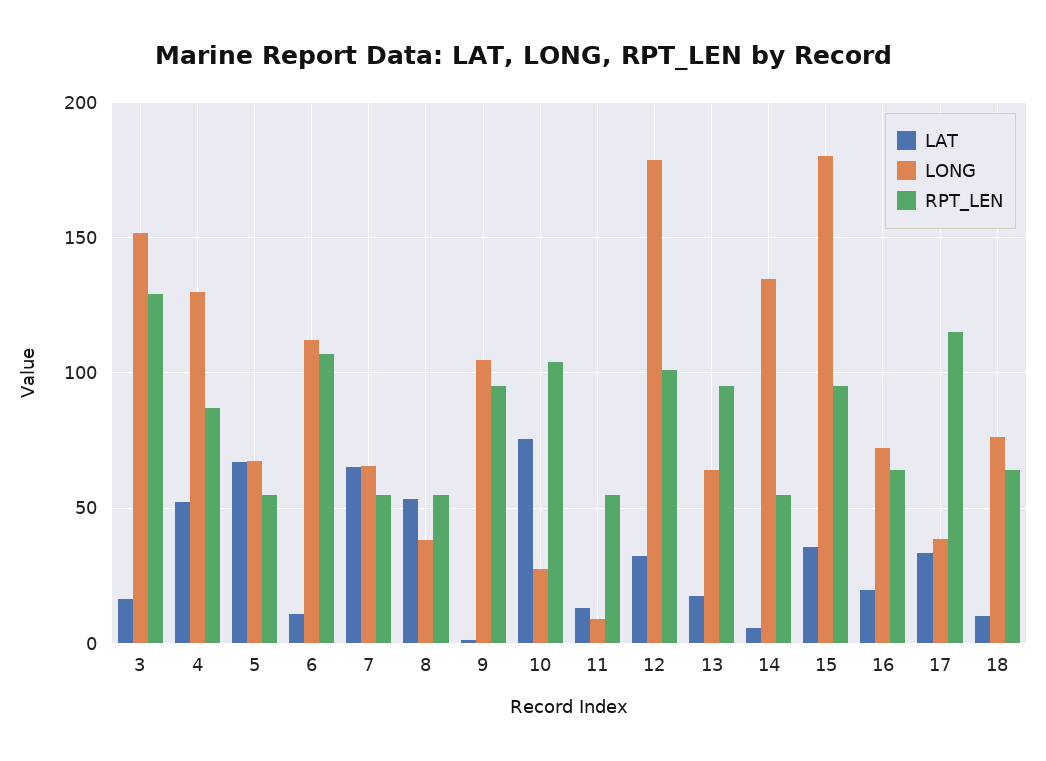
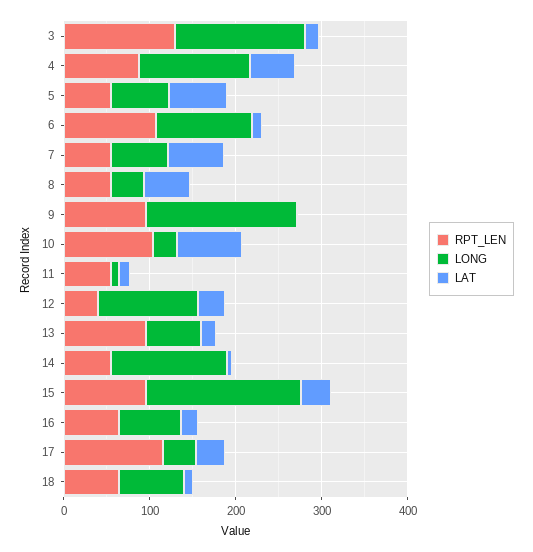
  {
    "LAT": {
      "3": 15,
      "4": 50,
      "5": 65,
      "6": 10,
      "7": 65,
      "8": 55,
      "9": 0,
      "10": 75,
      "11": 15,
      "12": 30,
      "13": 20,
      "14": 5,
      "15": 35,
      "16": 20,
      "17": 35,
      "18": 10
    },
    "LONG": {
      "3": 150,
      "4": 130,
      "5": 70,
      "6": 110,
      "7": 65,
      "8": 40,
-     "9": 105,
+     "9": 180,
      "10": 30,
      "11": 10,
-     "12": 180,
+     "12": 120,
      "13": 65,
      "14": 135,
      "15": 180,
      "16": 70,
      "17": 40,
      "18": 75
    },
    "RPT_LEN": {
      "3": 130,
      "4": 85,
      "5": 55,
      "6": 105,
      "7": 55,
      "8": 55,
      "9": 95,
      "10": 105,
      "11": 55,
-     "12": 100,
+     "12": 40,
      "13": 95,
      "14": 55,
      "15": 95,
      "16": 65,
      "17": 115,
      "18": 65
    }
  }

